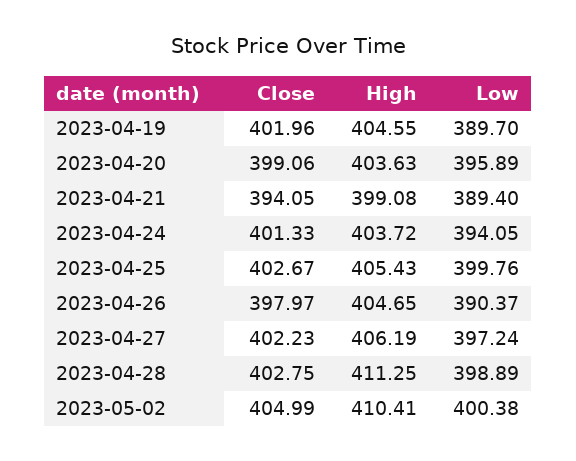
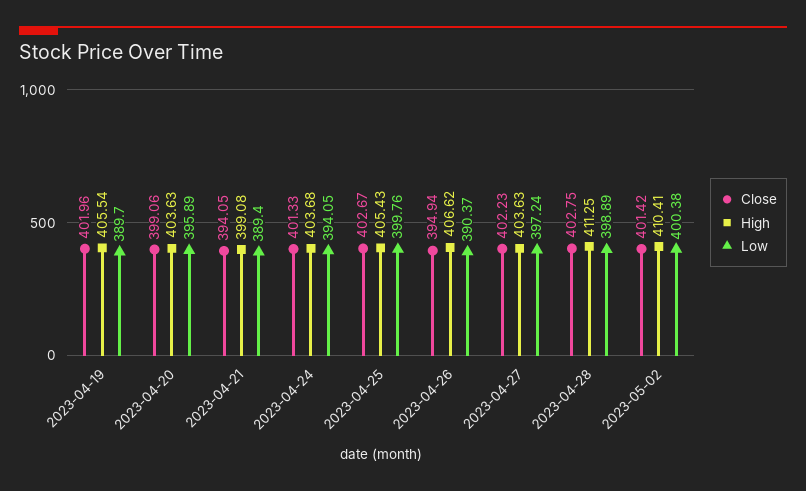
  {
    "Close": {
      "2023-04-19": 401.96,
      "2023-04-20": 399.06,
      "2023-04-21": 394.05,
      "2023-04-24": 401.33,
      "2023-04-25": 402.67,
-     "2023-04-26": 397.97,
+     "2023-04-26": 394.94,
      "2023-04-27": 402.23,
      "2023-04-28": 402.75,
-     "2023-05-02": 404.99
+     "2023-05-02": 401.42
    },
    "High": {
-     "2023-04-19": 404.55,
+     "2023-04-19": 405.54,
      "2023-04-20": 403.63,
      "2023-04-21": 399.08,
-     "2023-04-24": 403.72,
+     "2023-04-24": 403.68,
      "2023-04-25": 405.43,
-     "2023-04-26": 404.65,
+     "2023-04-26": 406.62,
-     "2023-04-27": 406.19,
+     "2023-04-27": 403.63,
      "2023-04-28": 411.25,
      "2023-05-02": 410.41
    },
    "Low": {
      "2023-04-19": 389.7,
      "2023-04-20": 395.89,
      "2023-04-21": 389.4,
      "2023-04-24": 394.05,
      "2023-04-25": 399.76,
      "2023-04-26": 390.37,
      "2023-04-27": 397.24,
      "2023-04-28": 398.89,
      "2023-05-02": 400.38
    }
  }

